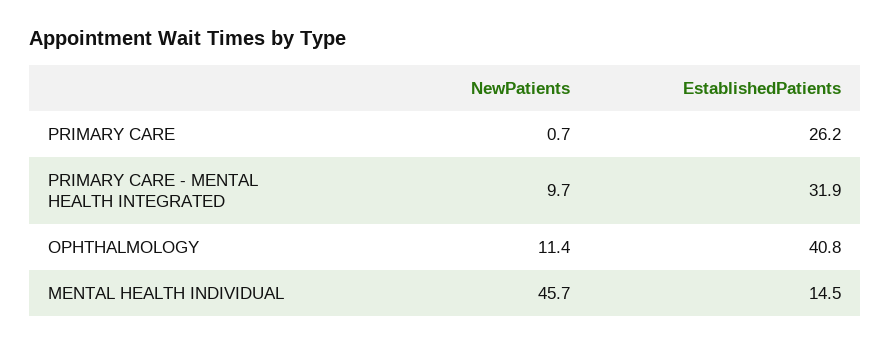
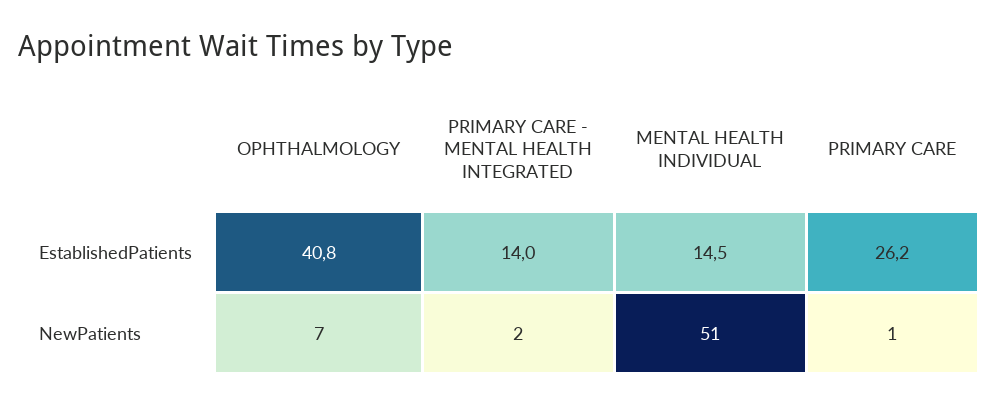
  {
    "NewPatients": {
      "PRIMARY CARE": 0.7,
-     "PRIMARY CARE - MENTAL HEALTH INTEGRATED": 9.7,
+     "PRIMARY CARE - MENTAL HEALTH INTEGRATED": 2,
-     "OPHTHALMOLOGY": 11.4,
+     "OPHTHALMOLOGY": 7,
-     "MENTAL HEALTH INDIVIDUAL": 45.7
+     "MENTAL HEALTH INDIVIDUAL": 51
    },
    "EstablishedPatients": {
      "PRIMARY CARE": 26.2,
-     "PRIMARY CARE - MENTAL HEALTH INTEGRATED": 31.9,
+     "PRIMARY CARE - MENTAL HEALTH INTEGRATED": 14,
      "OPHTHALMOLOGY": 40.8,
      "MENTAL HEALTH INDIVIDUAL": 14.5
    }
  }

